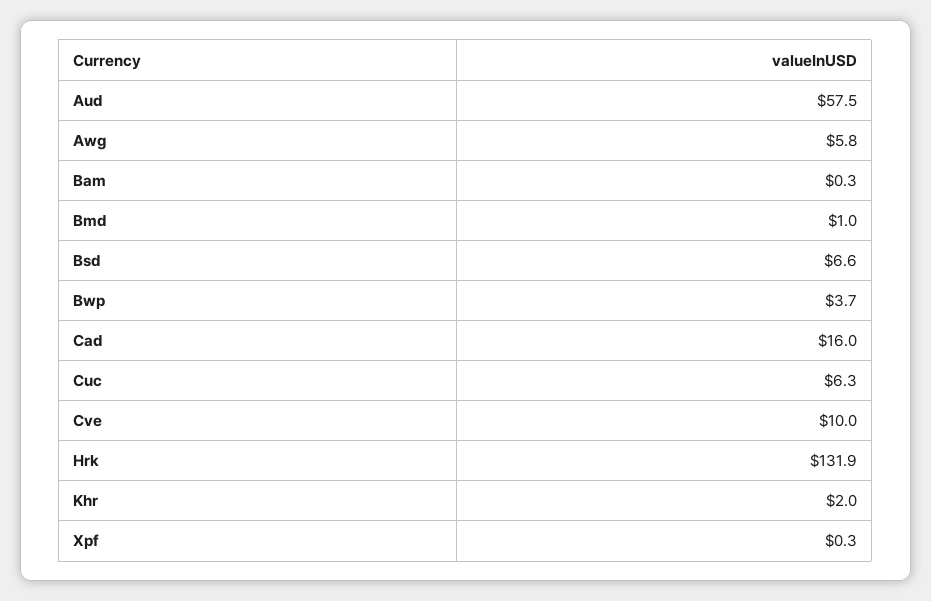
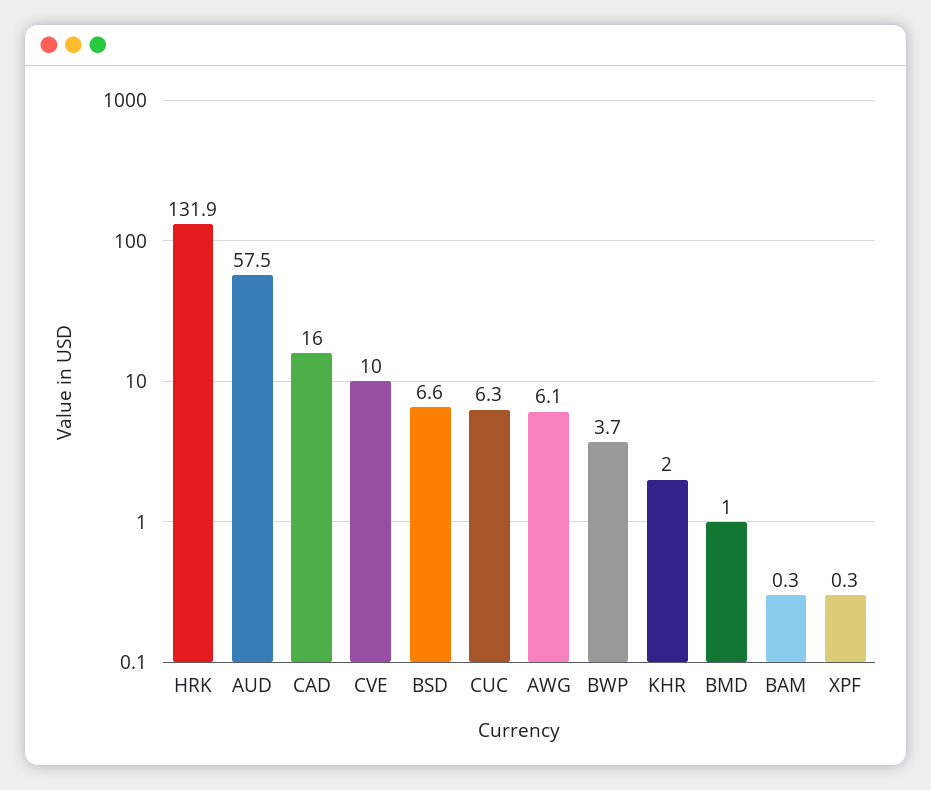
  {
    "Aud": 57.5,
-   "Awg": 5.8,
+   "Awg": 6.1,
    "Bam": 0.3,
    "Bmd": 1,
    "Bsd": 6.6,
    "Bwp": 3.7,
    "Cad": 16,
    "Cuc": 6.3,
    "Cve": 10,
    "Hrk": 131.9,
    "Khr": 2,
    "Xpf": 0.3
  }

